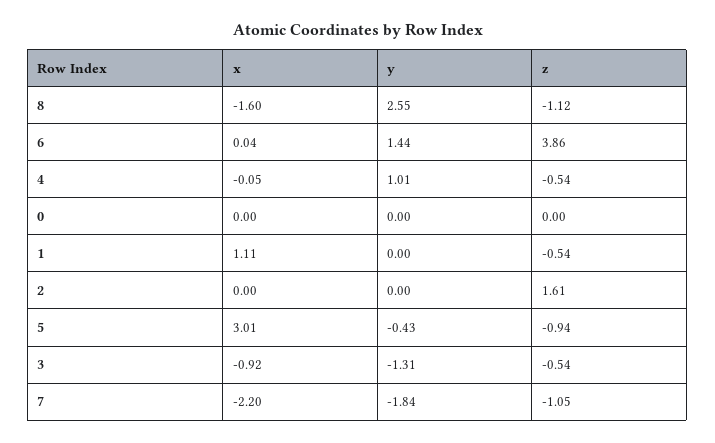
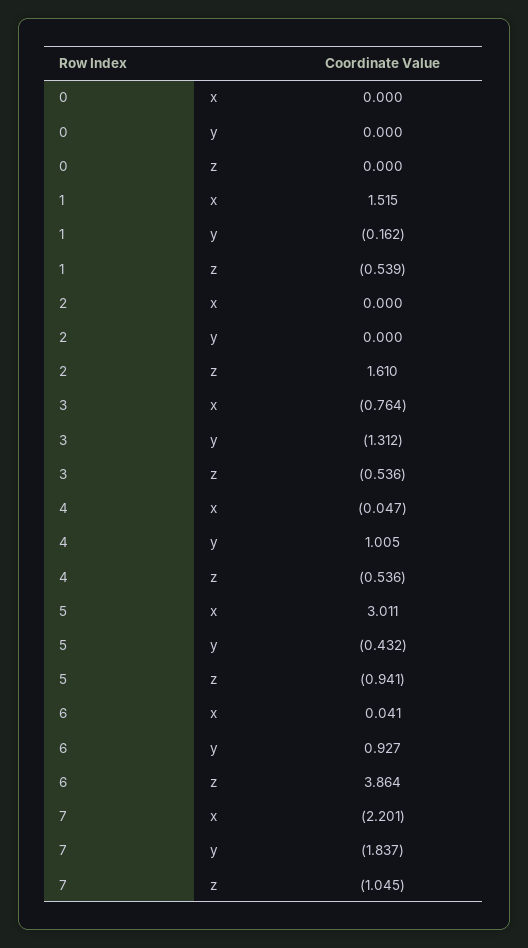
  {
    "x": {
-     "8": -1.6,
      "6": 0.041,
      "4": -0.047,
      "0": 0,
-     "1": 1.11,
+     "1": 1.515,
      "2": 0,
      "5": 3.011,
-     "3": -0.92,
+     "3": -0.764,
      "7": -2.201
    },
    "y": {
-     "8": 2.55,
-     "6": 1.44,
+     "6": 0.927,
      "4": 1.005,
      "0": 0,
-     "1": 0,
+     "1": -0.162,
      "2": 0,
      "5": -0.432,
      "3": -1.312,
      "7": -1.837
    },
    "z": {
-     "8": -1.12,
      "6": 3.864,
      "4": -0.536,
      "0": 0,
      "1": -0.539,
      "2": 1.61,
      "5": -0.941,
      "3": -0.536,
      "7": -1.045
    }
  }

